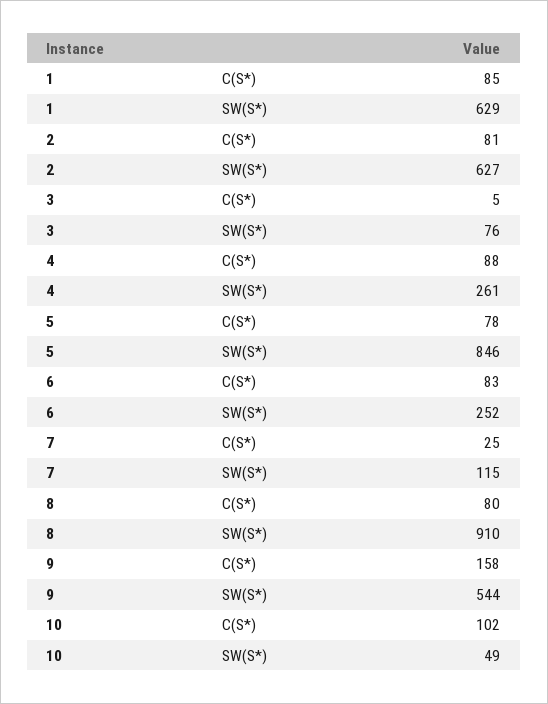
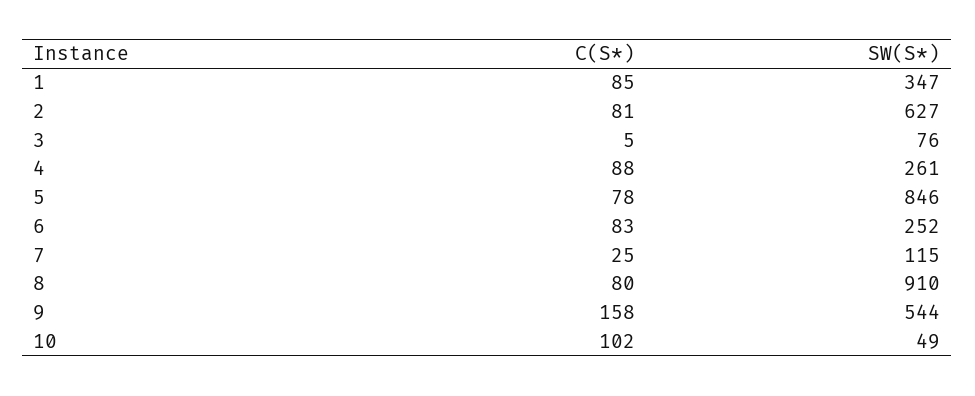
  {
    "1": {
      "C(S*)": 85,
-     "SW(S*)": 629
+     "SW(S*)": 347
    },
    "2": {
      "C(S*)": 81,
      "SW(S*)": 627
    },
    "3": {
      "C(S*)": 5,
      "SW(S*)": 76
    },
    "4": {
      "C(S*)": 88,
      "SW(S*)": 261
    },
    "5": {
      "C(S*)": 78,
      "SW(S*)": 846
    },
    "6": {
      "C(S*)": 83,
      "SW(S*)": 252
    },
    "7": {
      "C(S*)": 25,
      "SW(S*)": 115
    },
    "8": {
      "C(S*)": 80,
      "SW(S*)": 910
    },
    "9": {
      "C(S*)": 158,
      "SW(S*)": 544
    },
    "10": {
      "C(S*)": 102,
      "SW(S*)": 49
    }
  }

